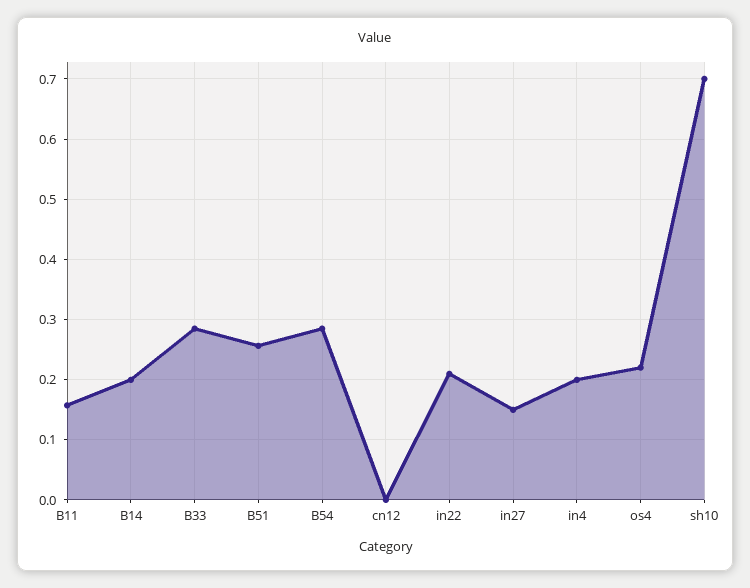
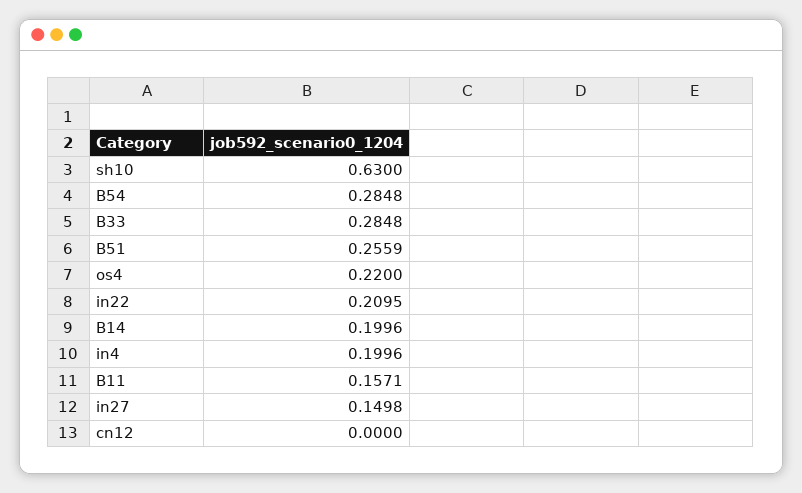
  {
    "B11": 0.1571,
    "B14": 0.1996,
    "B33": 0.2848,
    "B51": 0.2559,
    "B54": 0.2848,
    "cn12": 0,
    "in22": 0.2095,
    "in27": 0.1498,
    "in4": 0.1996,
    "os4": 0.22,
-   "sh10": 0.7
+   "sh10": 0.63
  }

